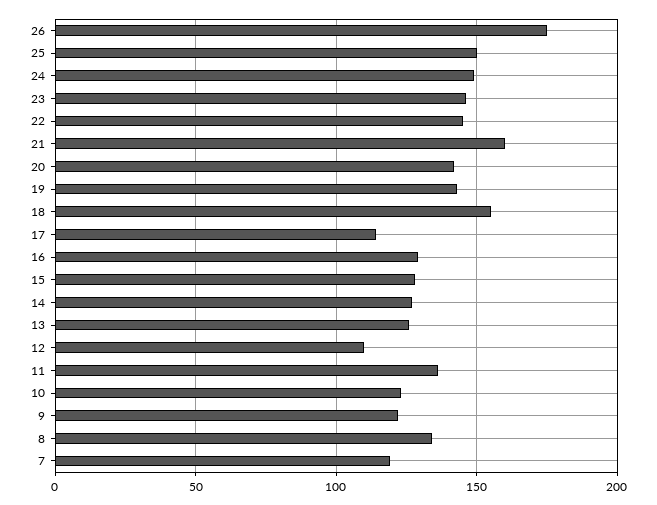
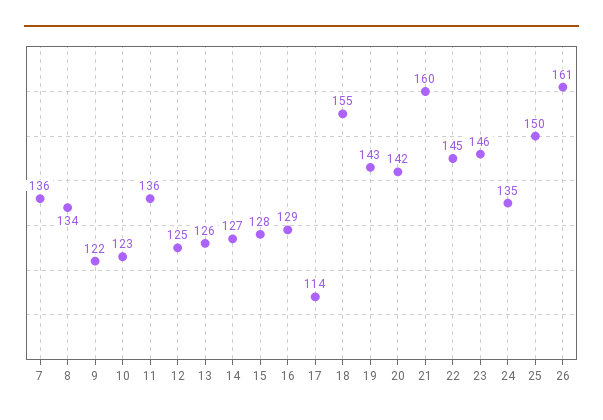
  {
-   "26": 175,
+   "26": 161,
    "25": 150,
-   "24": 150,
+   "24": 135,
    "23": 146,
    "22": 145,
    "21": 160,
    "20": 142,
    "19": 143,
    "18": 155,
    "17": 114,
    "16": 129,
    "15": 128,
    "14": 127,
    "13": 126,
-   "12": 110,
+   "12": 125,
    "11": 136,
    "10": 123,
    "9": 122,
    "8": 134,
-   "7": 120
+   "7": 136
  }

